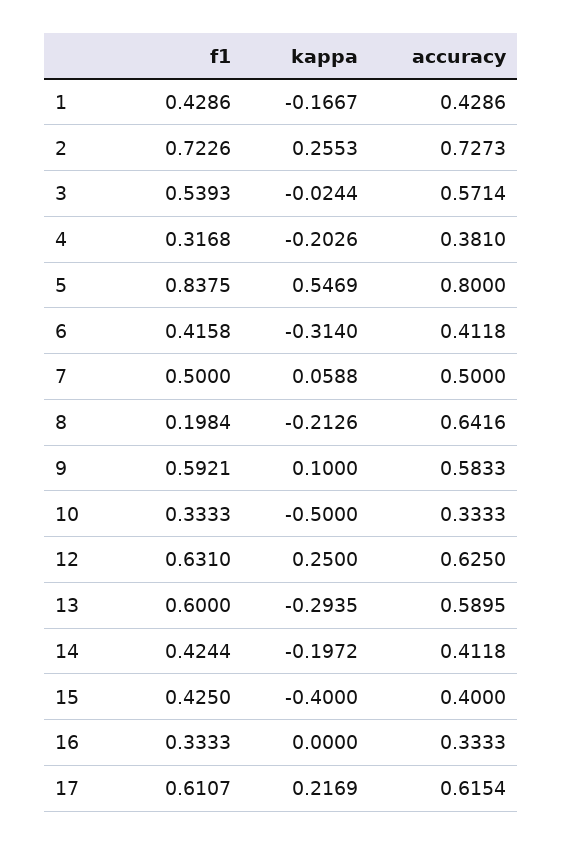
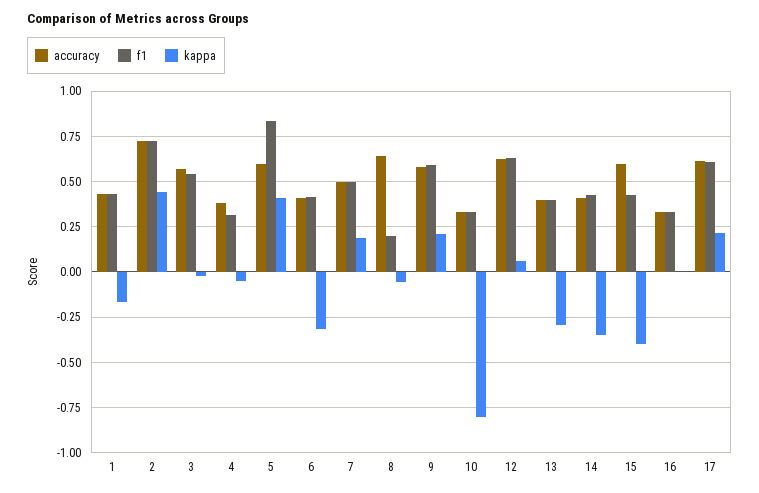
  {
    "f1": {
      "1": 0.4286,
      "2": 0.7226,
      "3": 0.5393,
      "4": 0.3168,
      "5": 0.8375,
      "6": 0.4158,
      "7": 0.5,
      "8": 0.1984,
      "9": 0.5921,
      "10": 0.3333,
      "12": 0.631,
-     "13": 0.6,
+     "13": 0.4,
      "14": 0.4244,
      "15": 0.425,
      "16": 0.3333,
      "17": 0.6107
    },
    "kappa": {
      "1": -0.1667,
-     "2": 0.2553,
+     "2": 0.45,
      "3": -0.0244,
-     "4": -0.2026,
+     "4": -0.05,
-     "5": 0.5469,
+     "5": 0.4,
      "6": -0.314,
-     "7": 0.0588,
+     "7": 0.2,
-     "8": -0.2126,
+     "8": -0.05,
-     "9": 0.1,
+     "9": 0.2,
-     "10": -0.5,
+     "10": -0.8,
-     "12": 0.25,
+     "12": 0.05,
      "13": -0.2935,
-     "14": -0.1972,
+     "14": -0.35,
      "15": -0.4,
      "16": 0,
      "17": 0.2169
    },
    "accuracy": {
      "1": 0.4286,
      "2": 0.7273,
      "3": 0.5714,
      "4": 0.381,
-     "5": 0.8,
+     "5": 0.6,
      "6": 0.4118,
      "7": 0.5,
      "8": 0.6416,
      "9": 0.5833,
      "10": 0.3333,
      "12": 0.625,
-     "13": 0.5895,
+     "13": 0.4,
      "14": 0.4118,
-     "15": 0.4,
+     "15": 0.6,
      "16": 0.3333,
      "17": 0.6154
    }
  }

